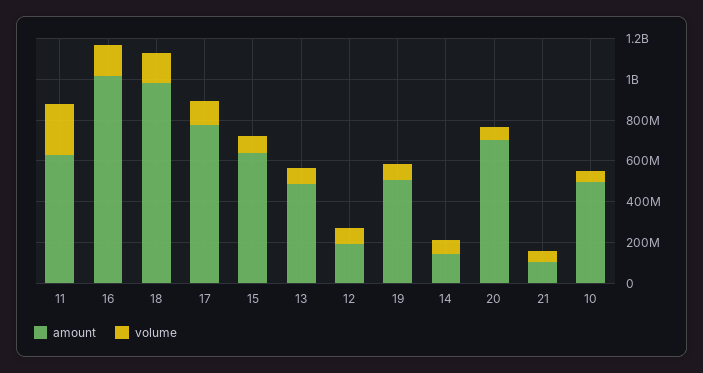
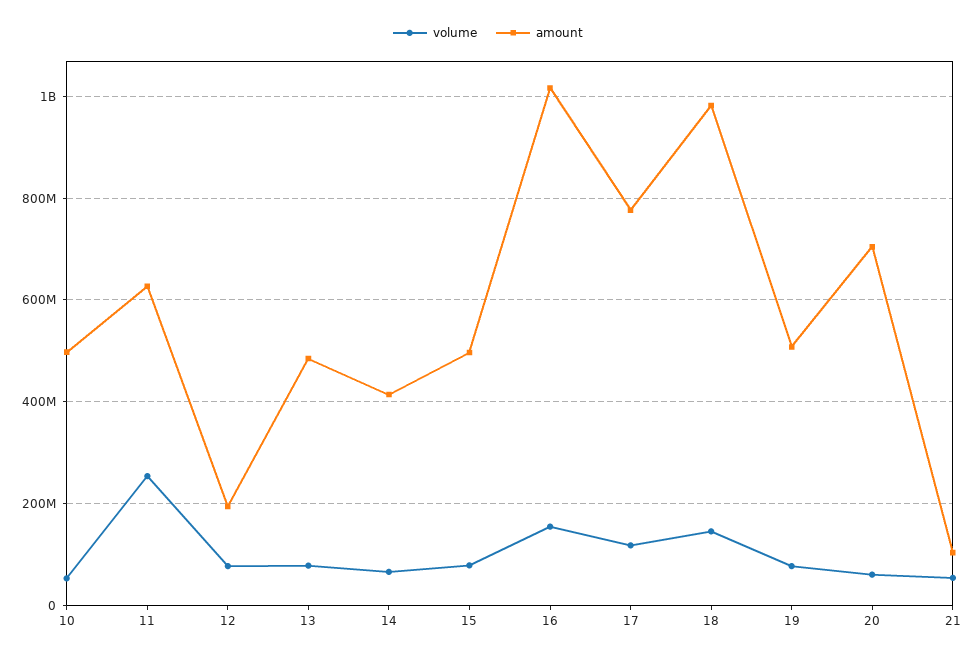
  {
    "amount": {
      "11": 620000000,
      "16": 1020000000,
      "18": 980000000,
      "17": 780000000,
-     "15": 650000000,
+     "15": 500000000,
      "13": 480000000,
      "12": 200000000,
      "19": 500000000,
-     "14": 150000000,
+     "14": 420000000,
      "20": 700000000,
      "21": 100000000,
      "10": 500000000
    },
    "volume": {
      "11": 260000000,
      "16": 160000000,
      "18": 140000000,
      "17": 120000000,
      "15": 80000000,
      "13": 80000000,
      "12": 80000000,
      "19": 80000000,
      "14": 60000000,
      "20": 60000000,
      "21": 60000000,
      "10": 60000000
    }
  }

